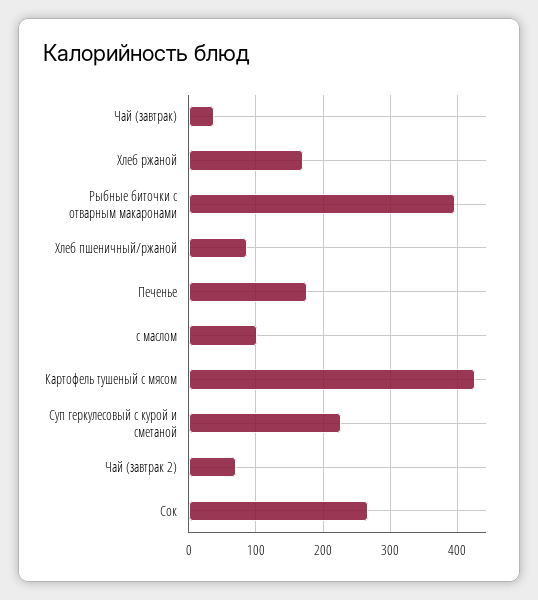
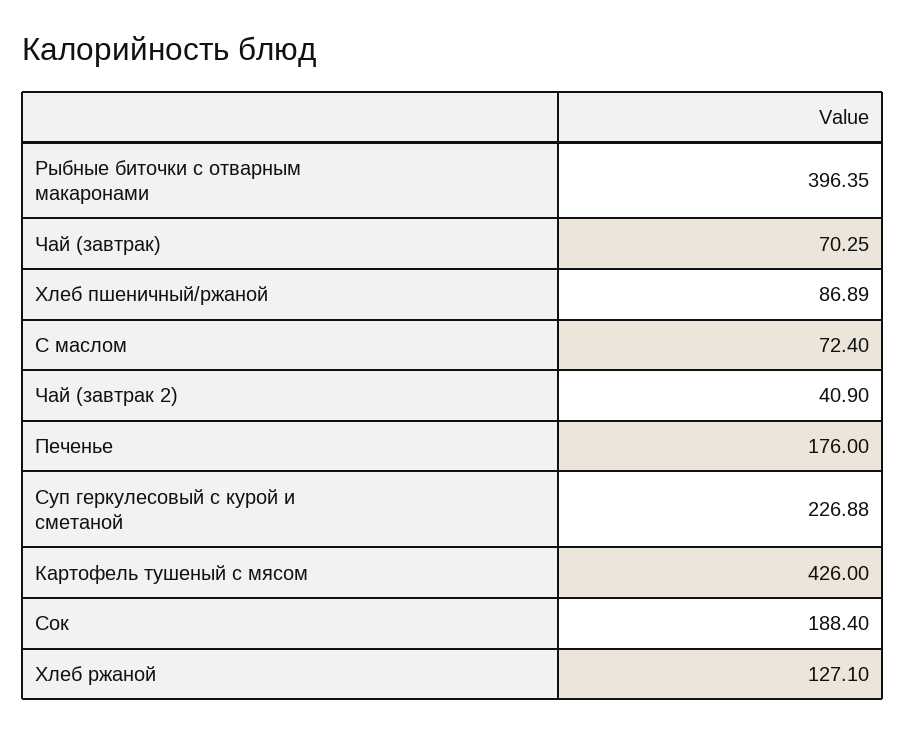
  {
-   "Чай (завтрак)": 40,
+   "Чай (завтрак)": 70.25,
-   "Хлеб ржаной": 170,
+   "Хлеб ржаной": 127.1,
    "Рыбные биточки с отварным макаронами": 396.35,
    "Хлеб пшеничный/ржаной": 86.89,
    "Печенье": 176,
-   "с маслом": 100,
+   "с маслом": 72.4,
    "Картофель тушеный с мясом": 426,
    "Суп геркулесовый с курой и сметаной": 226.88,
-   "Чай (завтрак 2)": 70,
+   "Чай (завтрак 2)": 40.9,
-   "Сок": 270
+   "Сок": 188.4
  }

